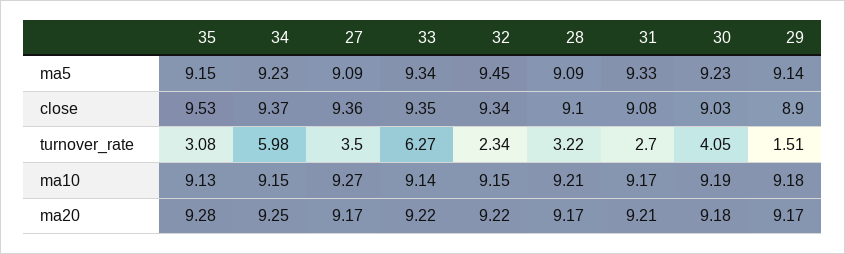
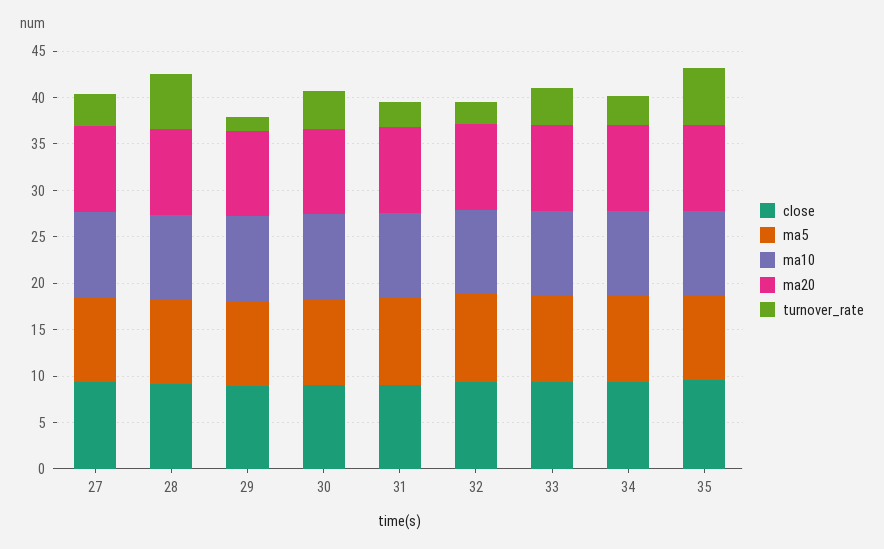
  {
    "ma5": {
      "35": 9.15,
      "34": 9.23,
      "27": 9.09,
      "33": 9.34,
      "32": 9.45,
      "28": 9.09,
      "31": 9.33,
      "30": 9.23,
      "29": 9.14
    },
    "close": {
      "35": 9.53,
      "34": 9.37,
      "27": 9.36,
      "33": 9.35,
      "32": 9.34,
      "28": 9.1,
      "31": 9.08,
      "30": 9.03,
      "29": 8.9
    },
    "turnover_rate": {
-     "35": 3.08,
+     "35": 6,
-     "34": 5.98,
+     "34": 3,
      "27": 3.5,
-     "33": 6.27,
+     "33": 4,
      "32": 2.34,
-     "28": 3.22,
+     "28": 6,
      "31": 2.7,
      "30": 4.05,
      "29": 1.51
    },
    "ma10": {
      "35": 9.13,
      "34": 9.15,
      "27": 9.27,
      "33": 9.14,
      "32": 9.15,
      "28": 9.21,
      "31": 9.17,
      "30": 9.19,
      "29": 9.18
    },
    "ma20": {
      "35": 9.28,
      "34": 9.25,
      "27": 9.17,
      "33": 9.22,
      "32": 9.22,
      "28": 9.17,
      "31": 9.21,
      "30": 9.18,
      "29": 9.17
    }
  }

